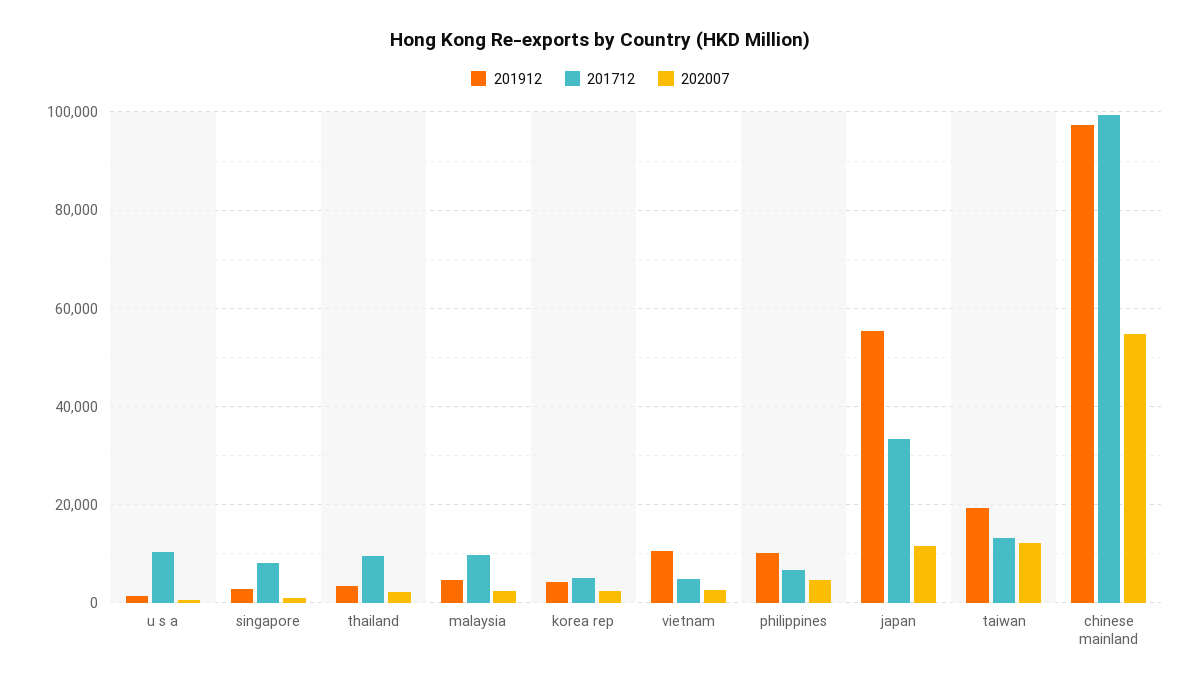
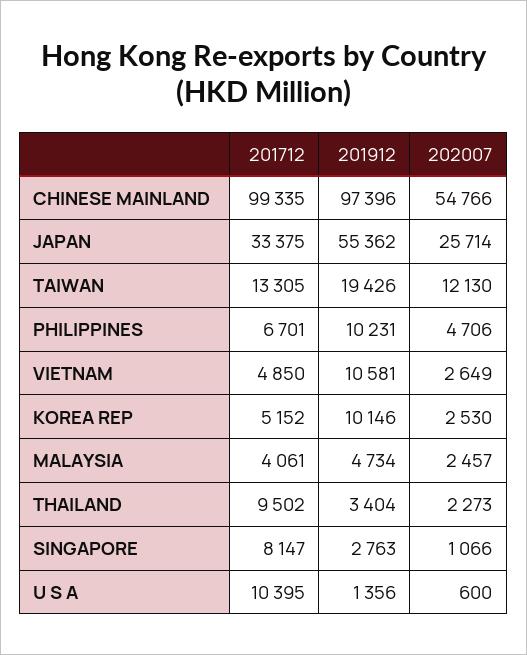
  {
    "201912": {
      "u s a": 1356,
      "singapore": 2763,
      "thailand": 3404,
      "malaysia": 4734,
-     "korea rep": 4000,
+     "korea rep": 10146,
      "vietnam": 10581,
      "philippines": 10231,
      "japan": 55362,
      "taiwan": 19426,
      "chinese mainland": 97396
    },
    "201712": {
      "u s a": 10395,
      "singapore": 8147,
      "thailand": 9502,
-     "malaysia": 10000,
+     "malaysia": 4061,
      "korea rep": 5152,
      "vietnam": 4850,
      "philippines": 6701,
      "japan": 33375,
      "taiwan": 13305,
      "chinese mainland": 99335
    },
    "202007": {
      "u s a": 600,
      "singapore": 1066,
      "thailand": 2273,
      "malaysia": 2457,
      "korea rep": 2530,
      "vietnam": 2649,
      "philippines": 4706,
-     "japan": 12000,
+     "japan": 25714,
      "taiwan": 12130,
      "chinese mainland": 54766
    }
  }

